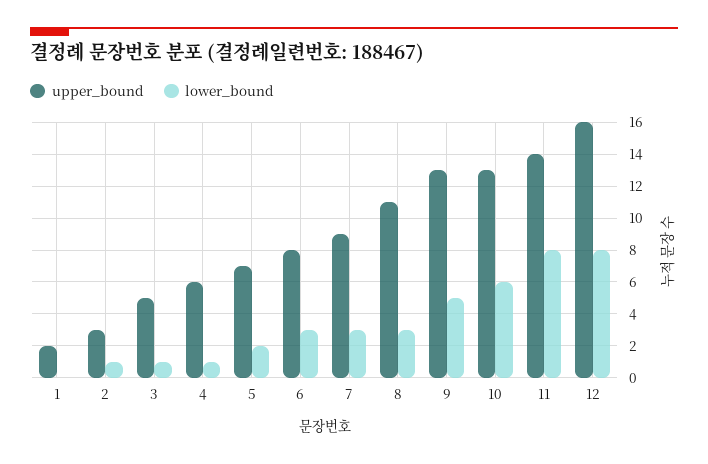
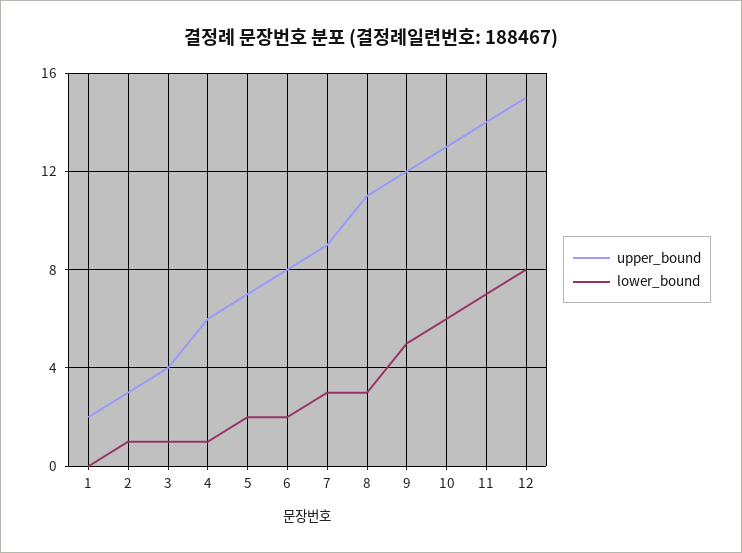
  {
    "upper_bound": {
      "1": 2,
      "2": 3,
-     "3": 5,
+     "3": 4,
      "4": 6,
      "5": 7,
      "6": 8,
      "7": 9,
      "8": 11,
-     "9": 13,
+     "9": 12,
      "10": 13,
      "11": 14,
-     "12": 16
+     "12": 15
    },
    "lower_bound": {
      "1": 0,
      "2": 1,
      "3": 1,
      "4": 1,
      "5": 2,
-     "6": 3,
+     "6": 2,
      "7": 3,
      "8": 3,
      "9": 5,
      "10": 6,
-     "11": 8,
+     "11": 7,
      "12": 8
    }
  }

